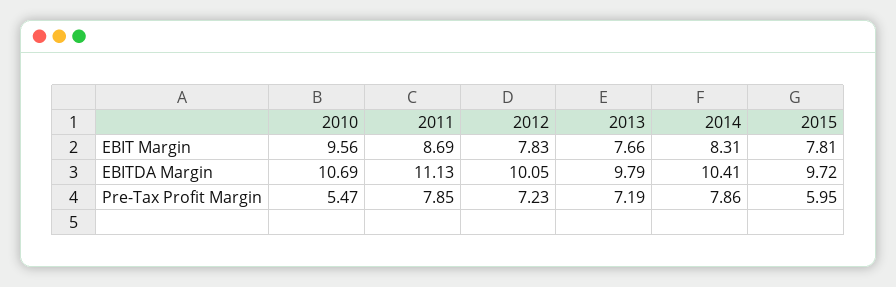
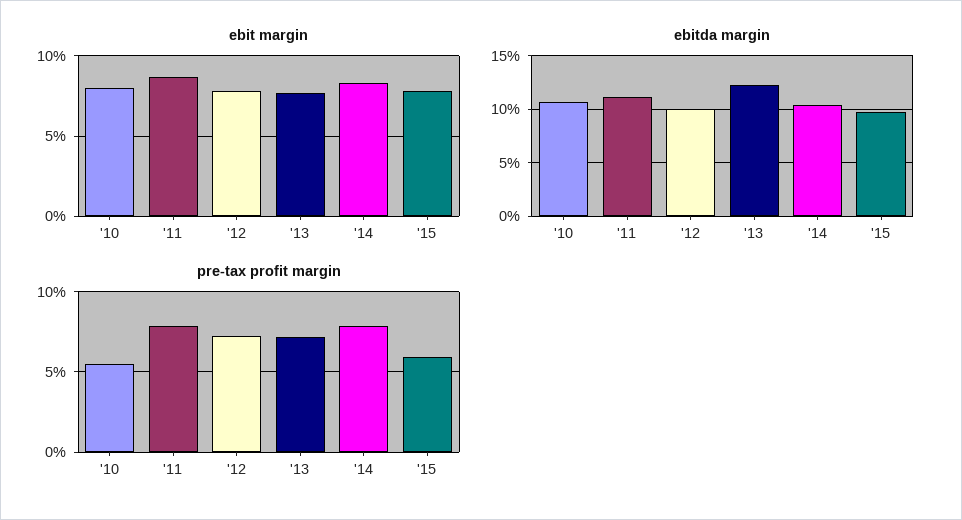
  {
    "EBIT Margin": {
-     "2010": 9.56,
+     "2010": 8,
      "2011": 8.69,
      "2012": 7.83,
      "2013": 7.66,
      "2014": 8.31,
      "2015": 7.81
    },
    "EBITDA Margin": {
      "2010": 10.69,
      "2011": 11.13,
      "2012": 10.05,
-     "2013": 9.79,
+     "2013": 12,
      "2014": 10.41,
      "2015": 9.72
    },
    "Pre-Tax Profit Margin": {
      "2010": 5.47,
      "2011": 7.85,
      "2012": 7.23,
      "2013": 7.19,
      "2014": 7.86,
      "2015": 5.95
    }
  }

